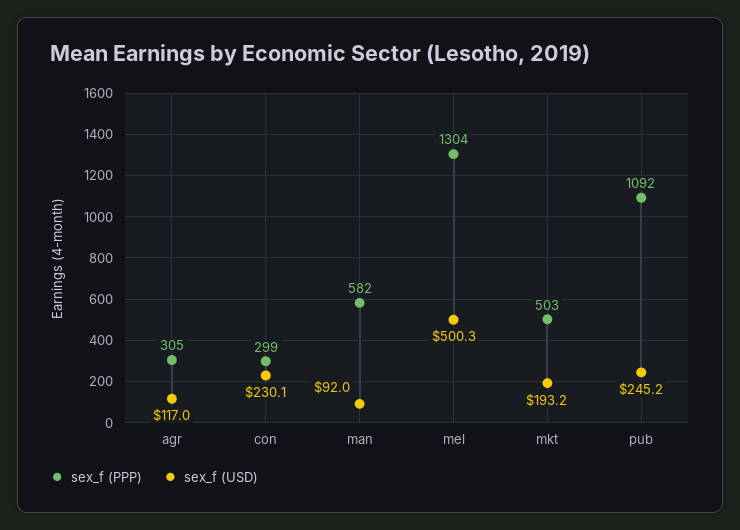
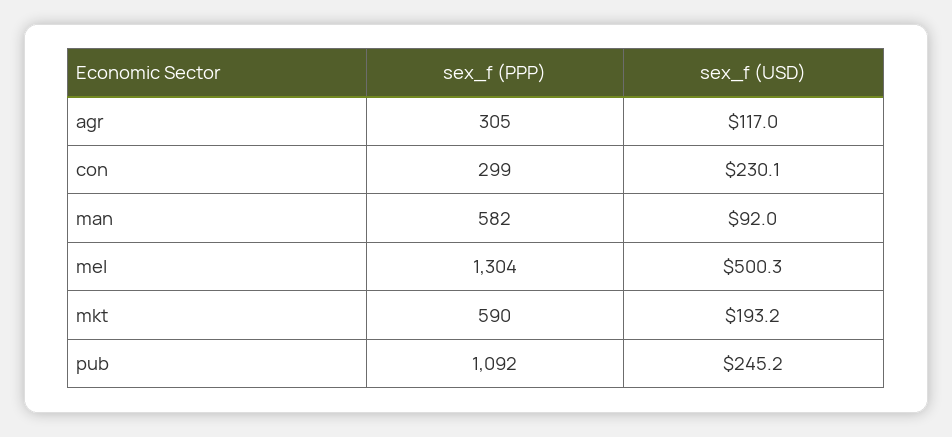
  {
    "sex_f (PPP)": {
      "agr": 305,
      "con": 299,
      "man": 582,
      "mel": 1304,
-     "mkt": 503,
+     "mkt": 590,
      "pub": 1092
    },
    "sex_f (USD)": {
      "agr": 117,
      "con": 230.1,
      "man": 92,
      "mel": 500.3,
      "mkt": 193.2,
      "pub": 245.2
    }
  }

